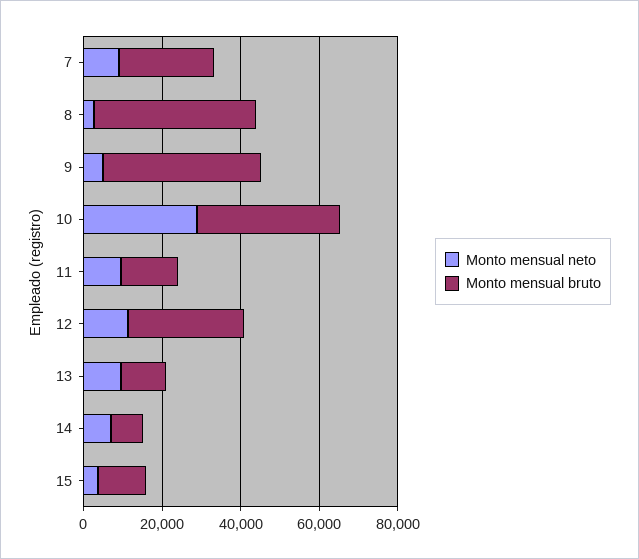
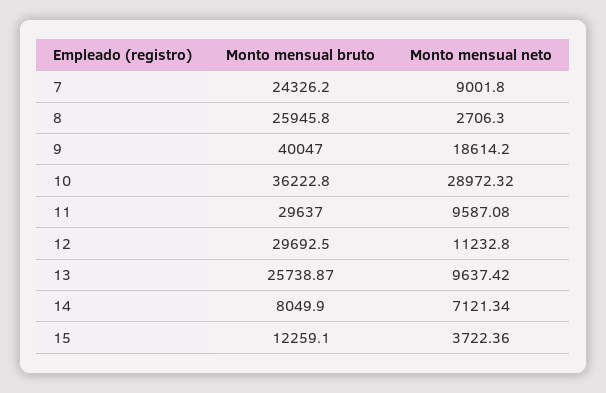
  {
    "Monto mensual neto": {
      "7": 9001.8,
      "8": 2706.3,
-     "9": 5000,
+     "9": 18614.2,
      "10": 28972.32,
      "11": 9587.08,
      "12": 11232.8,
      "13": 9637.42,
      "14": 7121.34,
      "15": 3722.36
    },
    "Monto mensual bruto": {
      "7": 24326.2,
-     "8": 40000,
+     "8": 25945.8,
      "9": 40047,
      "10": 36222.8,
-     "11": 15000,
+     "11": 29637,
      "12": 29692.5,
-     "13": 10000,
+     "13": 25738.87,
      "14": 8049.9,
      "15": 12259.1
    }
  }

